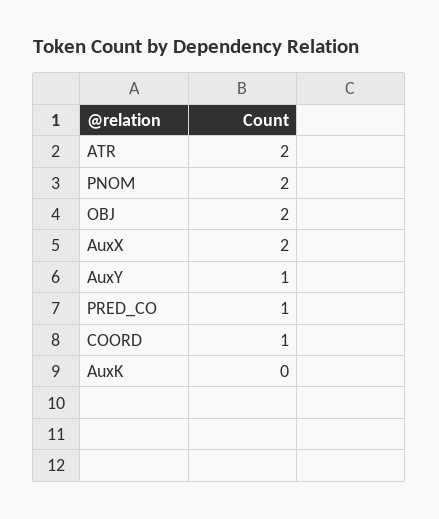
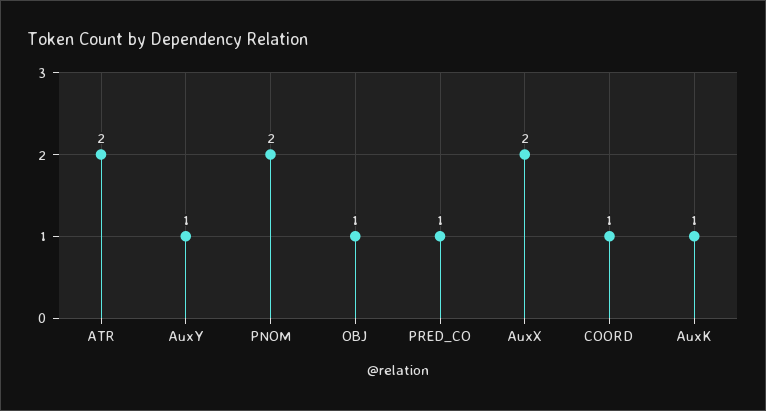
  {
    "ATR": 2,
    "PNOM": 2,
-   "OBJ": 2,
+   "OBJ": 1,
    "AuxX": 2,
    "AuxY": 1,
    "PRED_CO": 1,
    "COORD": 1,
-   "AuxK": 0
+   "AuxK": 1
  }

